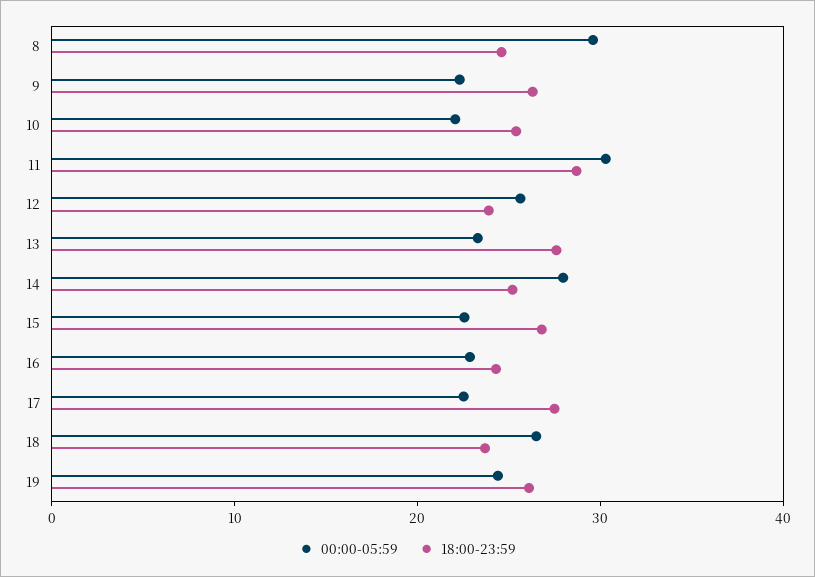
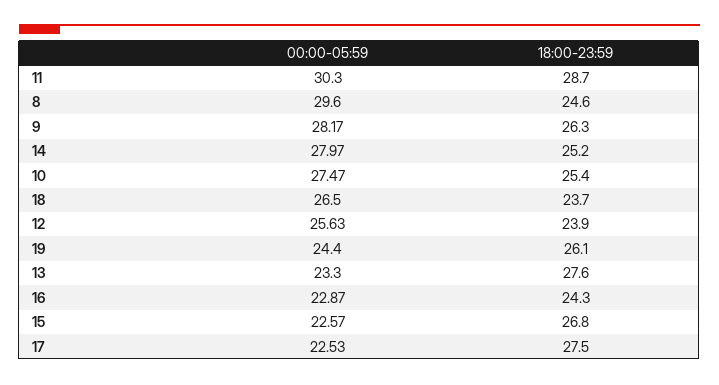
  {
    "00:00-05:59": {
      "8": 29.6,
-     "9": 22,
+     "9": 28.17,
-     "10": 22,
+     "10": 27.47,
      "11": 30.3,
      "12": 25.63,
      "13": 23.3,
      "14": 27.97,
      "15": 22.57,
      "16": 22.87,
      "17": 22.53,
      "18": 26.5,
      "19": 24.4
    },
    "18:00-23:59": {
      "8": 24.6,
      "9": 26.3,
      "10": 25.4,
      "11": 28.7,
      "12": 23.9,
      "13": 27.6,
      "14": 25.2,
      "15": 26.8,
      "16": 24.3,
      "17": 27.5,
      "18": 23.7,
      "19": 26.1
    }
  }

